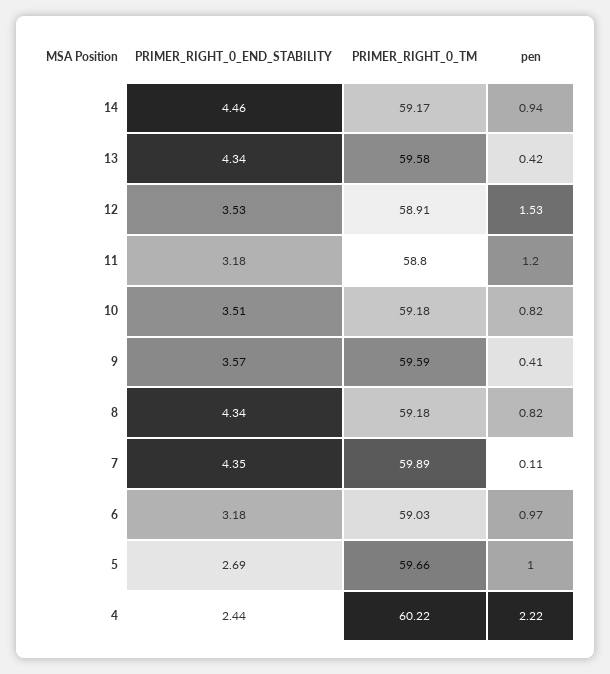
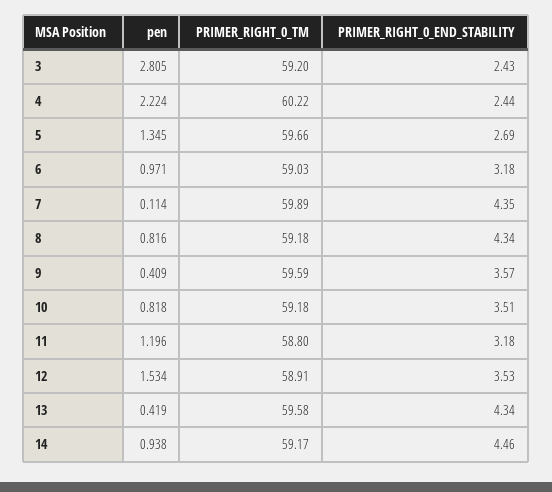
  {
    "PRIMER_RIGHT_0_END_STABILITY": {
      "14": 4.46,
      "13": 4.34,
      "12": 3.53,
      "11": 3.18,
      "10": 3.51,
      "9": 3.57,
      "8": 4.34,
      "7": 4.35,
      "6": 3.18,
      "5": 2.69,
-     "4": 2.44
+     "4": 2.44,
+     "3": 2.43
    },
    "PRIMER_RIGHT_0_TM": {
      "14": 59.17,
      "13": 59.58,
      "12": 58.91,
      "11": 58.8,
      "10": 59.18,
      "9": 59.59,
      "8": 59.18,
      "7": 59.89,
      "6": 59.03,
      "5": 59.66,
-     "4": 60.22
+     "4": 60.22,
+     "3": 59.2
    },
    "pen": {
      "14": 0.938,
      "13": 0.419,
      "12": 1.534,
      "11": 1.196,
      "10": 0.818,
      "9": 0.409,
      "8": 0.816,
      "7": 0.114,
      "6": 0.971,
-     "5": 1,
+     "5": 1.345,
-     "4": 2.224
+     "4": 2.224,
+     "3": 2.805
    }
  }

